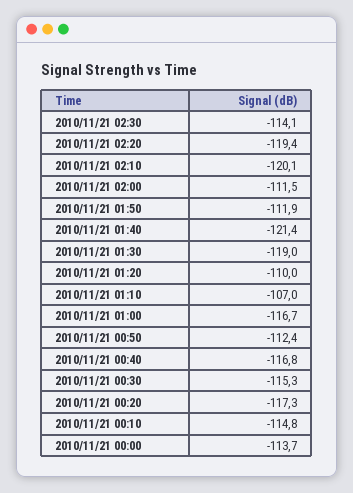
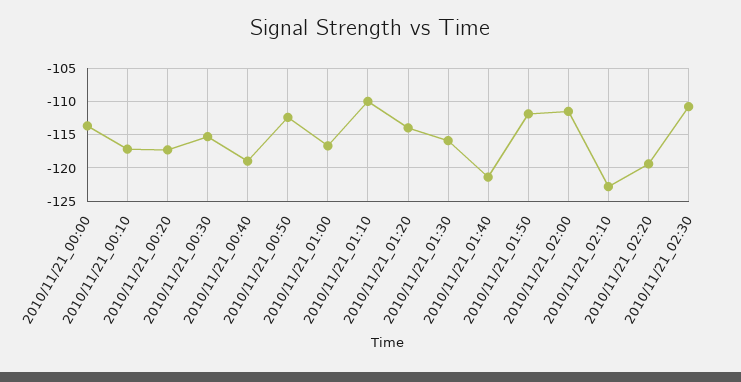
  {
-   "2010/11/21 02:30": -114.1,
+   "2010/11/21 02:30": -111,
    "2010/11/21 02:20": -119.4,
-   "2010/11/21 02:10": -120.1,
+   "2010/11/21 02:10": -123,
    "2010/11/21 02:00": -111.5,
    "2010/11/21 01:50": -111.9,
    "2010/11/21 01:40": -121.4,
-   "2010/11/21 01:30": -119,
+   "2010/11/21 01:30": -116,
-   "2010/11/21 01:20": -110,
+   "2010/11/21 01:20": -114,
-   "2010/11/21 01:10": -107,
+   "2010/11/21 01:10": -110,
    "2010/11/21 01:00": -116.7,
    "2010/11/21 00:50": -112.4,
-   "2010/11/21 00:40": -116.8,
+   "2010/11/21 00:40": -119,
    "2010/11/21 00:30": -115.3,
    "2010/11/21 00:20": -117.3,
-   "2010/11/21 00:10": -114.8,
+   "2010/11/21 00:10": -117,
    "2010/11/21 00:00": -113.7
  }

